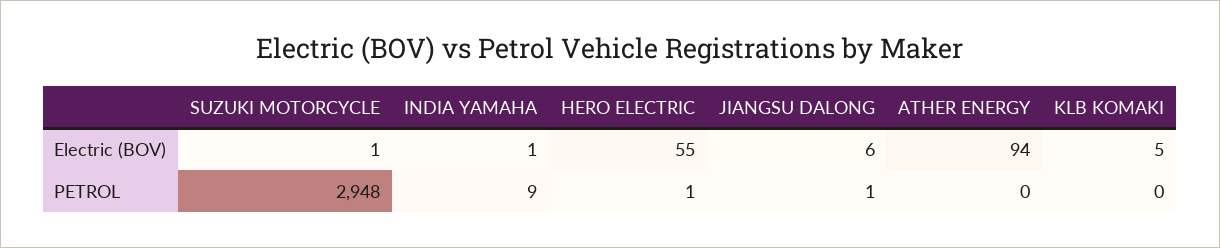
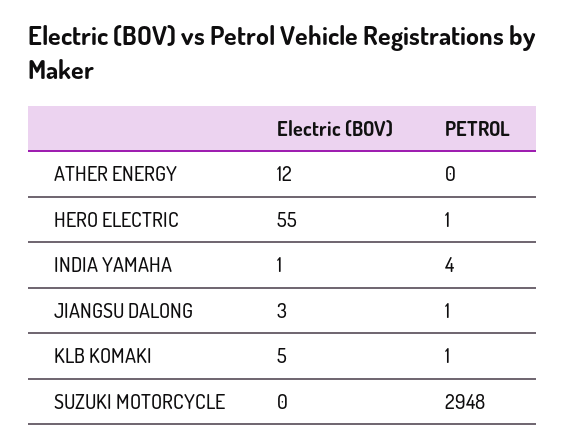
  {
    "SUZUKI MOTORCYCLE": {
-     "Electric (BOV)": 1,
+     "Electric (BOV)": 0,
      "PETROL": 2948
    },
    "INDIA YAMAHA": {
      "Electric (BOV)": 1,
-     "PETROL": 9
+     "PETROL": 4
    },
    "HERO ELECTRIC": {
      "Electric (BOV)": 55,
      "PETROL": 1
    },
    "JIANGSU DALONG": {
-     "Electric (BOV)": 6,
+     "Electric (BOV)": 3,
      "PETROL": 1
    },
    "ATHER ENERGY": {
-     "Electric (BOV)": 94,
+     "Electric (BOV)": 12,
      "PETROL": 0
    },
    "KLB KOMAKI": {
      "Electric (BOV)": 5,
-     "PETROL": 0
+     "PETROL": 1
    }
  }

